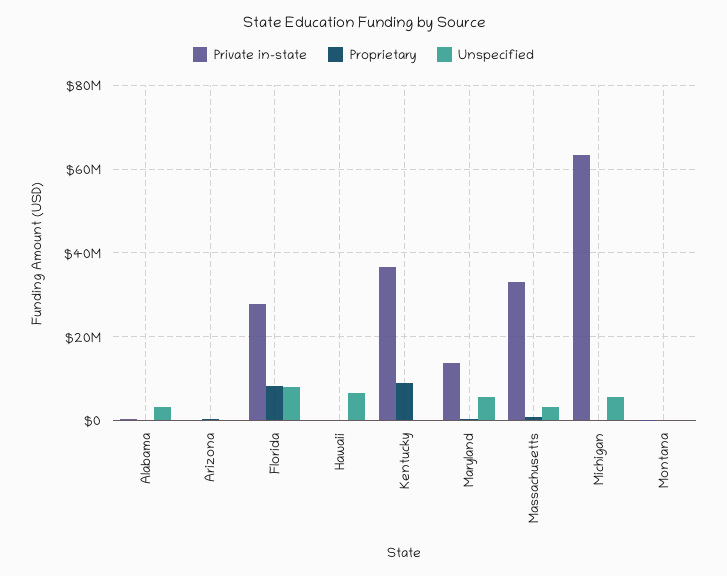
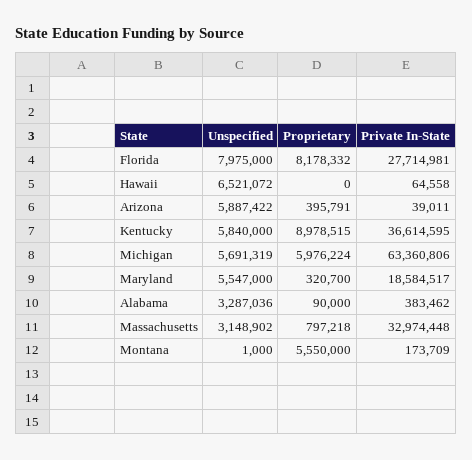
  {
    "Private in-state": {
      "Alabama": 383462,
      "Arizona": 39011,
      "Florida": 27714981,
      "Hawaii": 64558,
      "Kentucky": 36614595,
-     "Maryland": 14000000,
+     "Maryland": 18584517,
      "Massachusetts": 32974448,
      "Michigan": 63360806,
      "Montana": 173709
    },
    "Proprietary": {
      "Alabama": 90000,
      "Arizona": 395791,
      "Florida": 8178332,
      "Hawaii": 0,
      "Kentucky": 8978515,
      "Maryland": 320700,
      "Massachusetts": 797218,
-     "Michigan": 0,
+     "Michigan": 5976224,
-     "Montana": 0
+     "Montana": 5550000
    },
    "Unspecified": {
      "Alabama": 3287036,
-     "Arizona": 0,
+     "Arizona": 5887422,
      "Florida": 7975000,
      "Hawaii": 6521072,
-     "Kentucky": 0,
+     "Kentucky": 5840000,
      "Maryland": 5547000,
      "Massachusetts": 3148902,
      "Michigan": 5691319,
      "Montana": 1000
    }
  }

